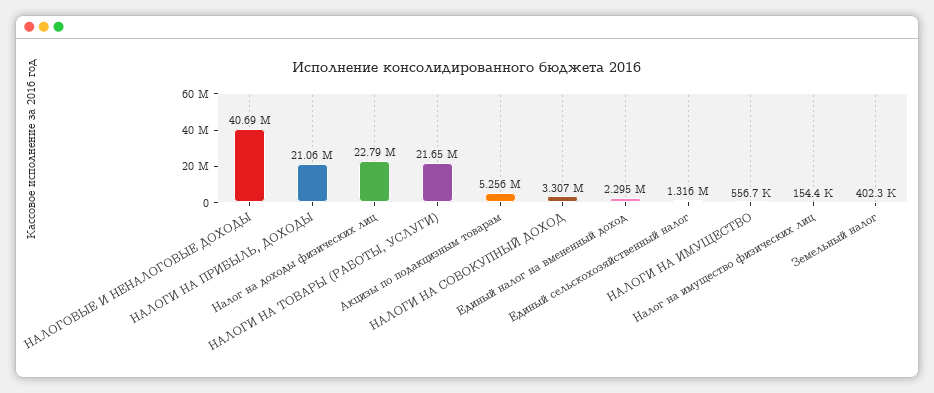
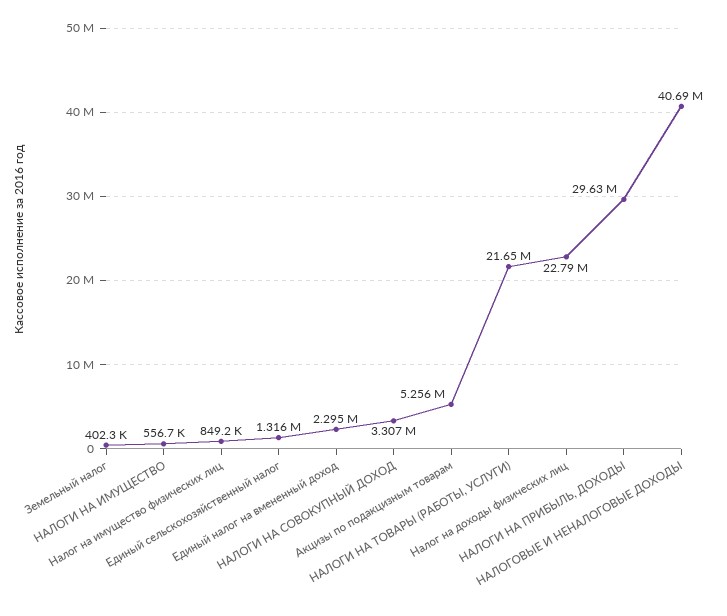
  {
    "НАЛОГОВЫЕ И НЕНАЛОГОВЫЕ ДОХОДЫ": 40690000,
-   "НАЛОГИ НА ПРИБЫЛЬ, ДОХОДЫ": 21060000,
+   "НАЛОГИ НА ПРИБЫЛЬ, ДОХОДЫ": 29630000,
    "Налог на доходы физических лиц": 22790000,
    "НАЛОГИ НА ТОВАРЫ (РАБОТЫ, УСЛУГИ)": 21650000,
    "Акцизы по подакцизным товарам": 5256000,
    "НАЛОГИ НА СОВОКУПНЫЙ ДОХОД": 3307000,
    "Единый налог на вмененный доход": 2295000,
    "Единый сельскохозяйственный налог": 1316000,
    "НАЛОГИ НА ИМУЩЕСТВО": 556700,
-   "Налог на имущество физических лиц": 154400,
+   "Налог на имущество физических лиц": 849200,
    "Земельный налог": 402300
  }

